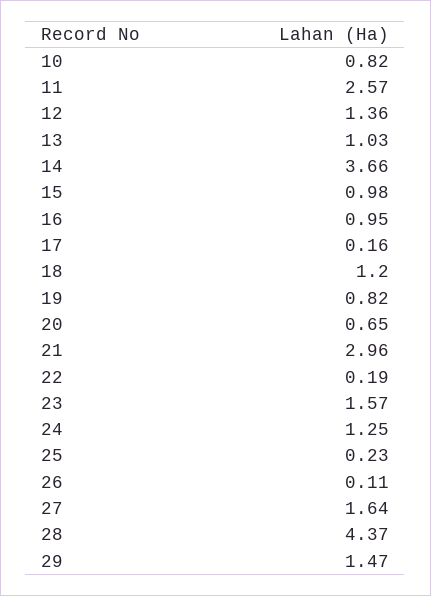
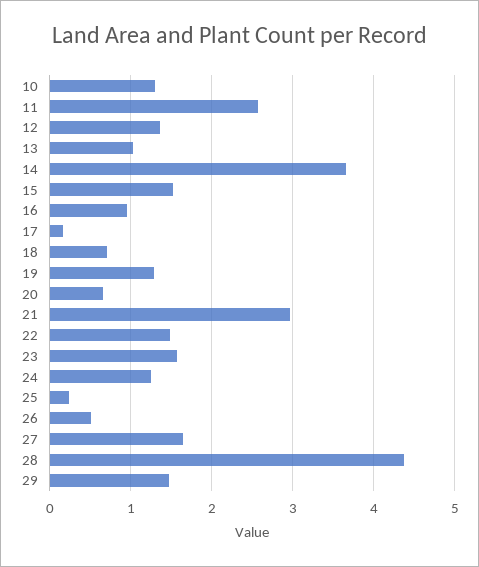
  {
-   "10": 0.82,
+   "10": 1.3,
    "11": 2.57,
    "12": 1.36,
    "13": 1.03,
    "14": 3.66,
-   "15": 0.98,
+   "15": 1.5,
    "16": 0.95,
    "17": 0.16,
-   "18": 1.2,
+   "18": 0.7,
-   "19": 0.82,
+   "19": 1.3,
    "20": 0.65,
    "21": 2.96,
-   "22": 0.19,
+   "22": 1.5,
    "23": 1.57,
    "24": 1.25,
    "25": 0.23,
-   "26": 0.11,
+   "26": 0.5,
    "27": 1.64,
    "28": 4.37,
    "29": 1.47
  }

